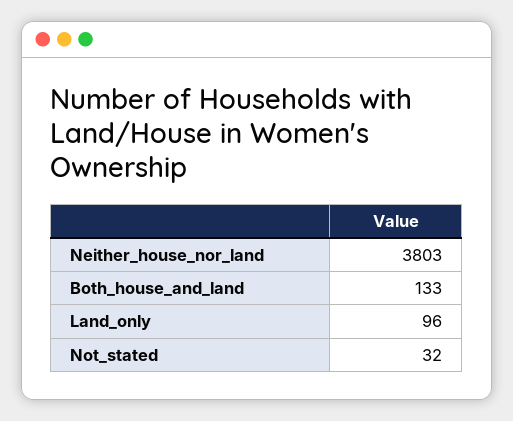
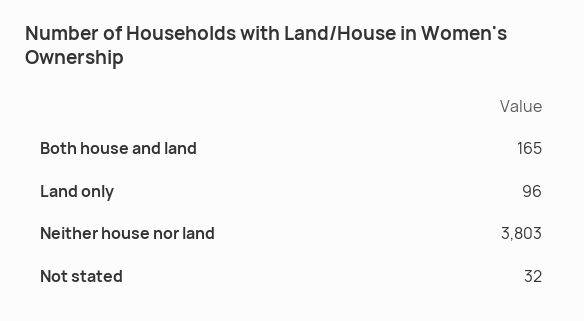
  {
    "Neither_house_nor_land": 3803,
-   "Both_house_and_land": 133,
+   "Both_house_and_land": 165,
    "Land_only": 96,
    "Not_stated": 32
  }

